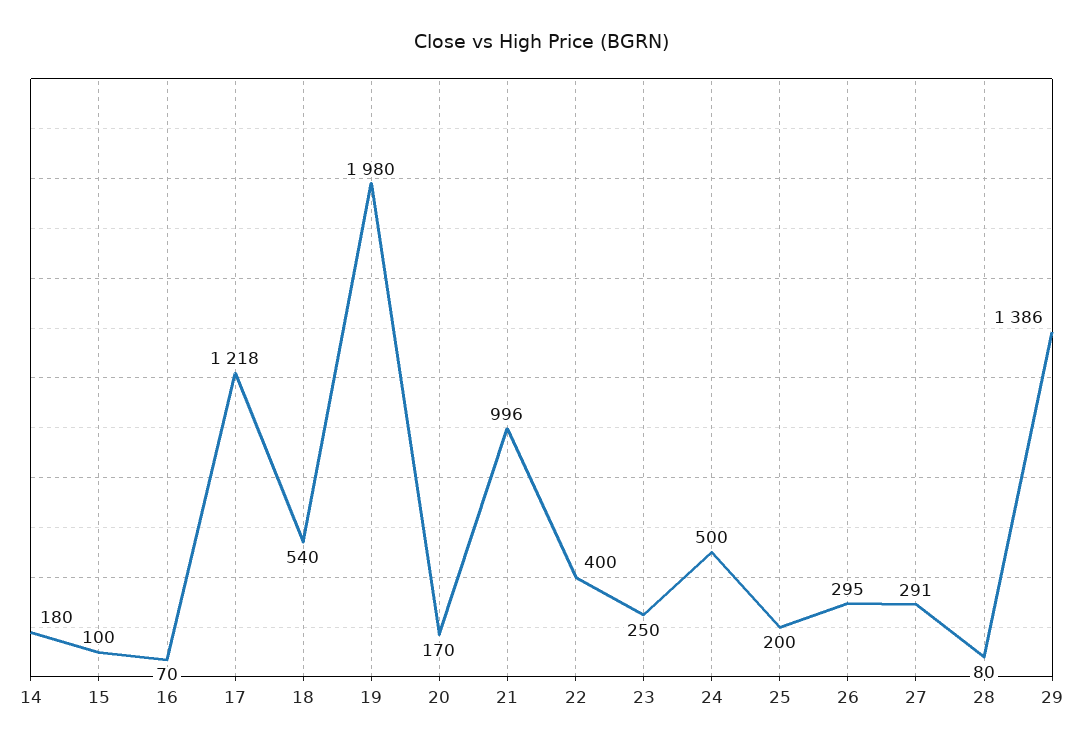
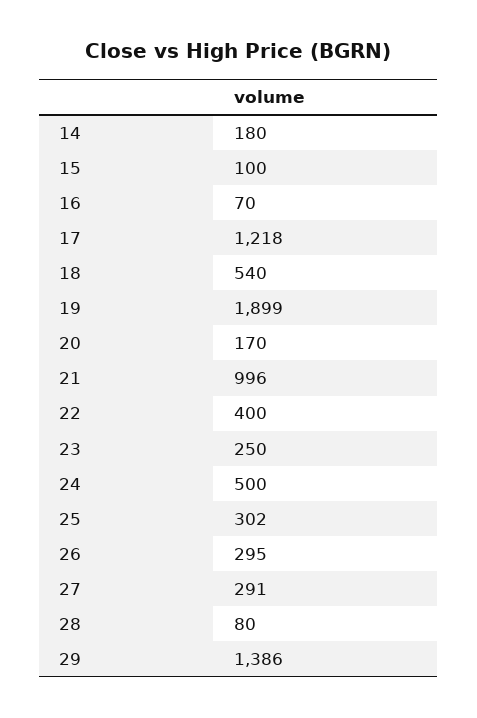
  {
    "14": 180,
    "15": 100,
    "16": 70,
    "17": 1218,
    "18": 540,
-   "19": 1980,
+   "19": 1899,
    "20": 170,
    "21": 996,
    "22": 400,
    "23": 250,
    "24": 500,
-   "25": 200,
+   "25": 302,
    "26": 295,
    "27": 291,
    "28": 80,
    "29": 1386
  }

